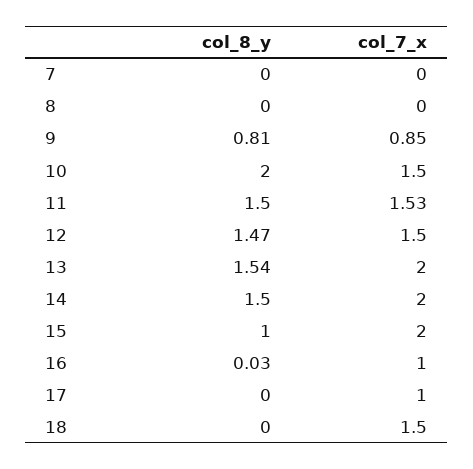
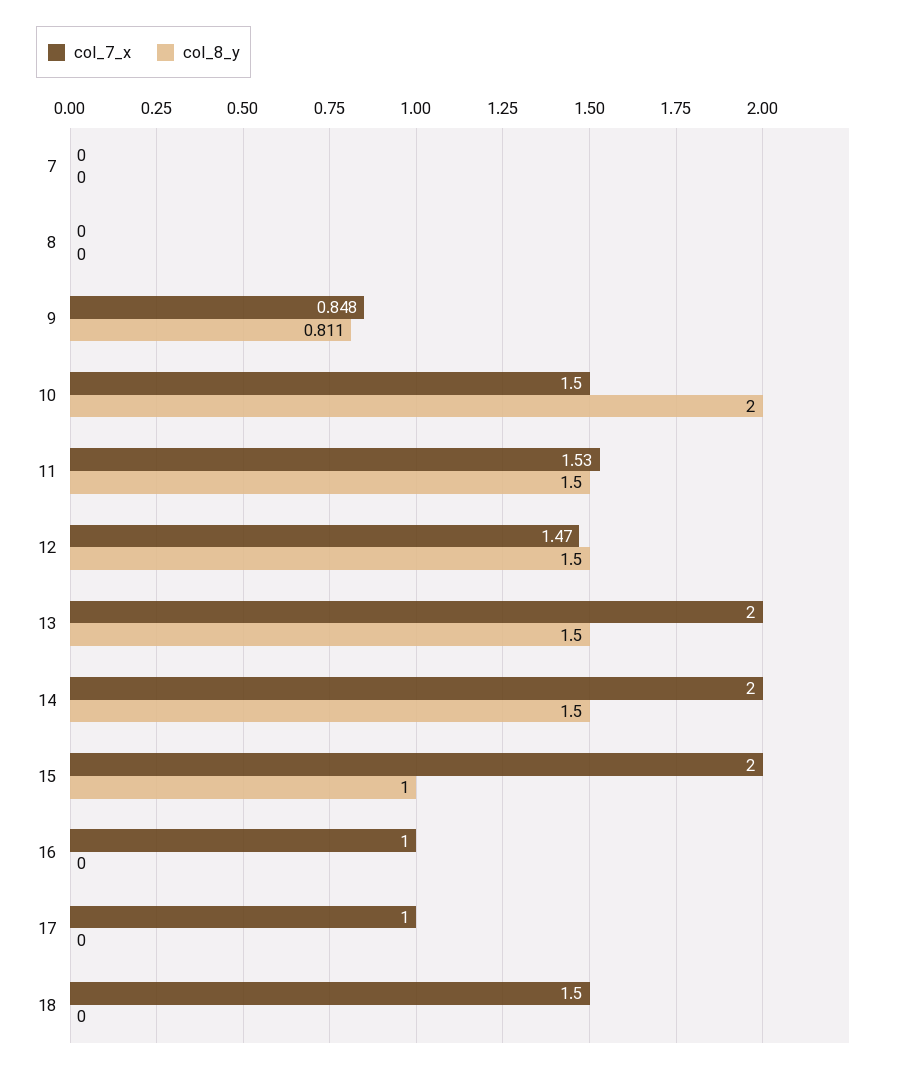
  {
    "col_8_y": {
      "7": 0,
      "8": 0,
      "9": 0.811,
      "10": 2,
      "11": 1.5,
-     "12": 1.47,
+     "12": 1.5,
-     "13": 1.54,
+     "13": 1.5,
      "14": 1.5,
      "15": 1,
-     "16": 0.03,
+     "16": 0,
      "17": 0,
      "18": 0
    },
    "col_7_x": {
      "7": 0,
      "8": 0,
      "9": 0.848,
      "10": 1.5,
      "11": 1.53,
-     "12": 1.5,
+     "12": 1.47,
      "13": 2,
      "14": 2,
      "15": 2,
      "16": 1,
      "17": 1,
      "18": 1.5
    }
  }

